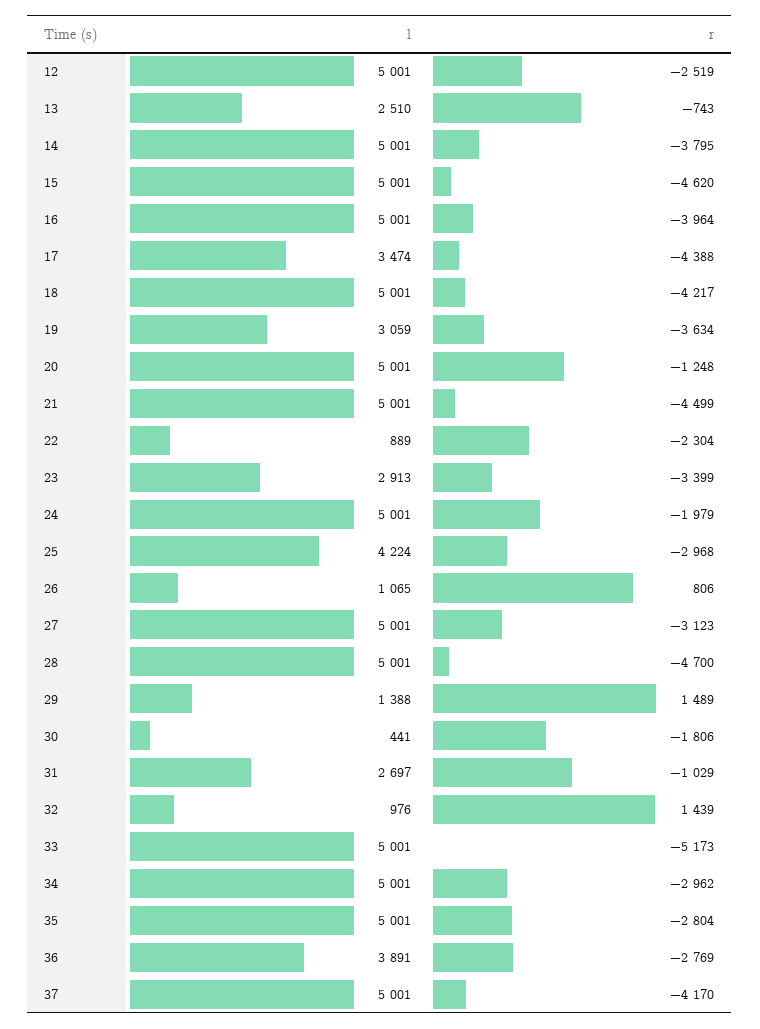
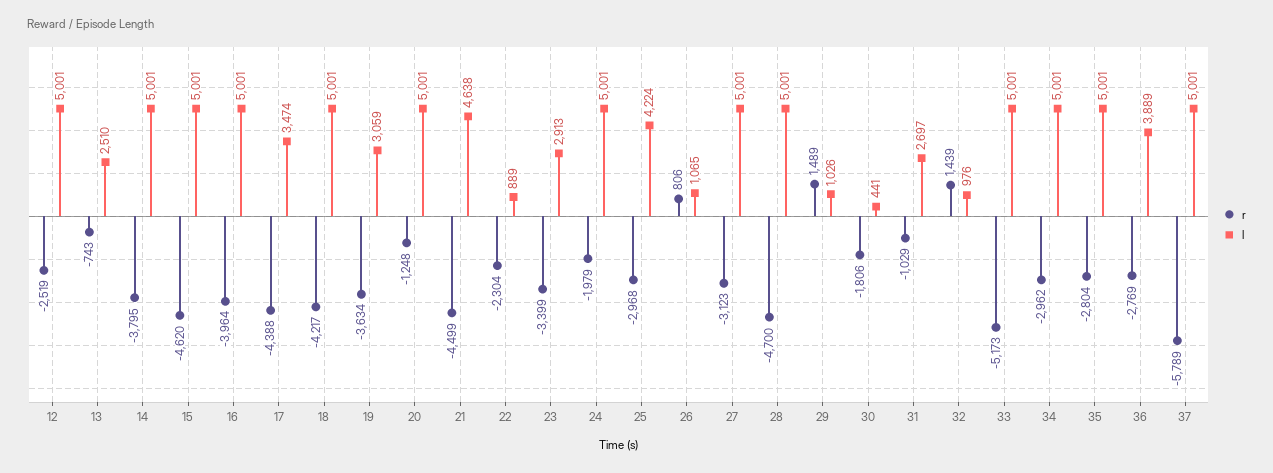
  {
    "l": {
      "12": 5001,
      "13": 2510,
      "14": 5001,
      "15": 5001,
      "16": 5001,
      "17": 3474,
      "18": 5001,
      "19": 3059,
      "20": 5001,
-     "21": 5001,
+     "21": 4638,
      "22": 889,
      "23": 2913,
      "24": 5001,
      "25": 4224,
      "26": 1065,
      "27": 5001,
      "28": 5001,
-     "29": 1388,
+     "29": 1026,
      "30": 441,
      "31": 2697,
      "32": 976,
      "33": 5001,
      "34": 5001,
      "35": 5001,
-     "36": 3891,
+     "36": 3889,
      "37": 5001
    },
    "r": {
      "12": -2519,
      "13": -743,
      "14": -3795,
      "15": -4620,
      "16": -3964,
      "17": -4388,
      "18": -4217,
      "19": -3634,
      "20": -1248,
      "21": -4499,
      "22": -2304,
      "23": -3399,
      "24": -1979,
      "25": -2968,
      "26": 806,
      "27": -3123,
      "28": -4700,
      "29": 1489,
      "30": -1806,
      "31": -1029,
      "32": 1439,
      "33": -5173,
      "34": -2962,
      "35": -2804,
      "36": -2769,
-     "37": -4170
+     "37": -5789
    }
  }

